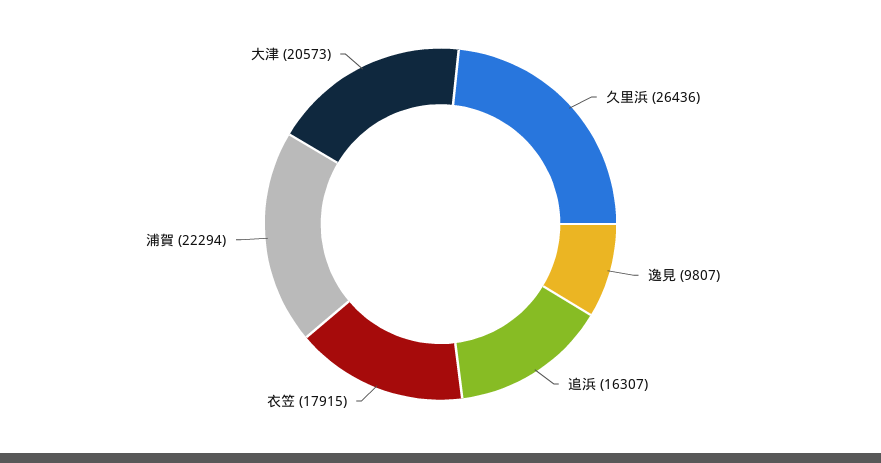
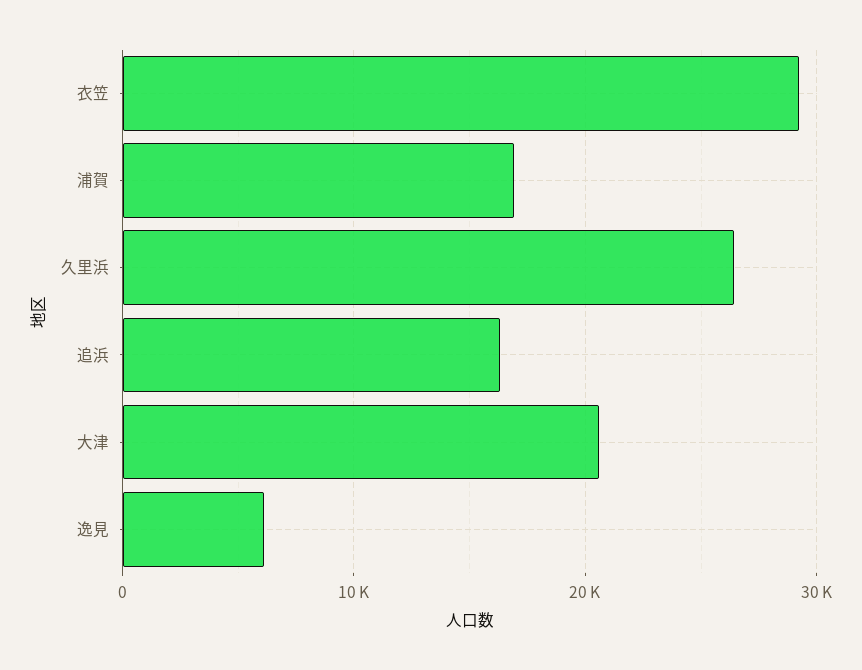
  {
    "久里浜": 26436,
-   "逸見": 9807,
+   "逸見": 6000,
    "追浜": 16307,
-   "衣笠": 17915,
+   "衣笠": 29000,
-   "浦賀": 22294,
+   "浦賀": 17000,
    "大津": 20573
  }

